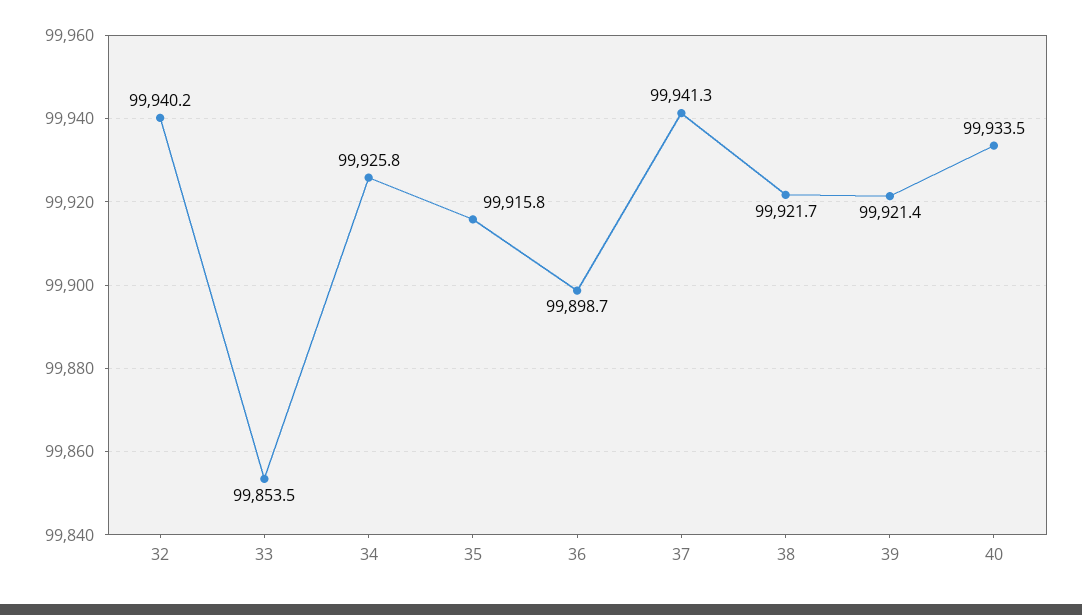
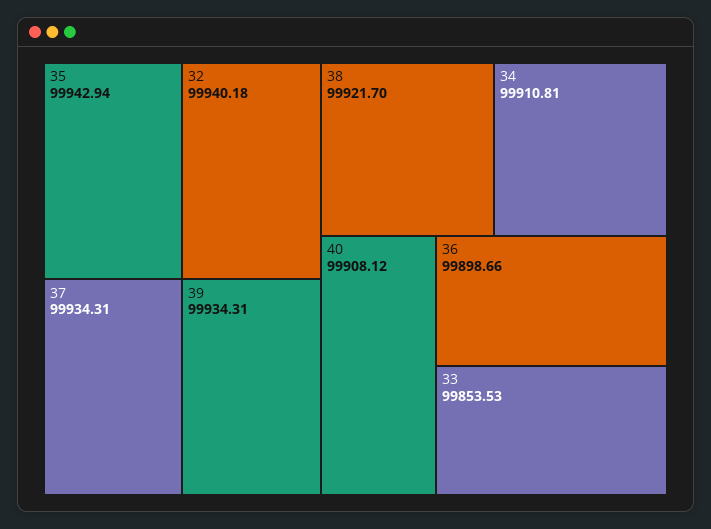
  {
    "32": 99940.18,
    "33": 99853.53,
-   "34": 99925.8,
+   "34": 99910.81,
-   "35": 99915.8,
+   "35": 99942.94,
    "36": 99898.66,
-   "37": 99941.3,
+   "37": 99934.31,
    "38": 99921.7,
-   "39": 99921.4,
+   "39": 99934.31,
-   "40": 99933.5
+   "40": 99908.12
  }

